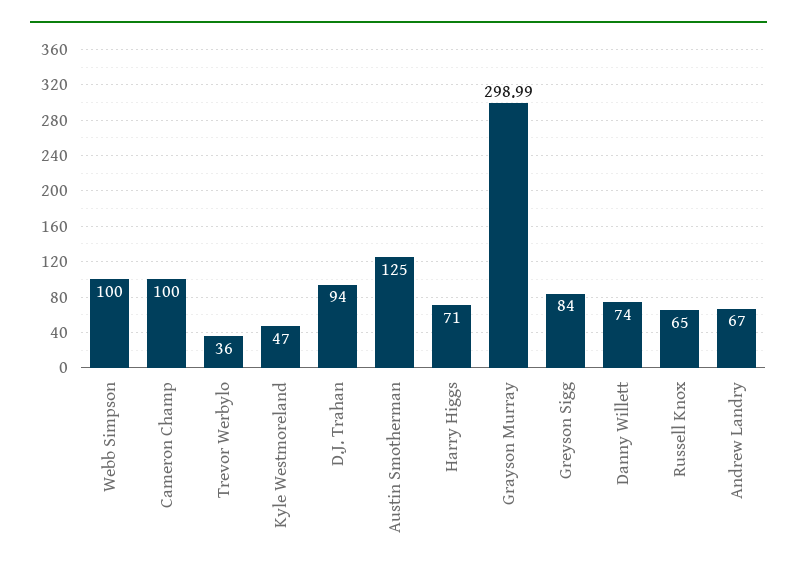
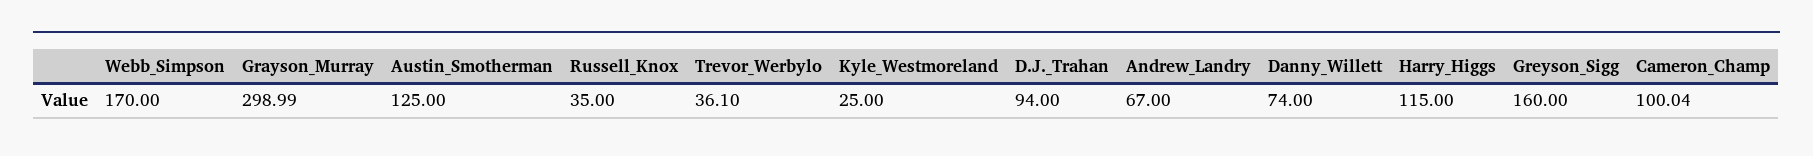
  {
-   "Webb Simpson": 100,
+   "Webb Simpson": 170,
-   "Cameron Champ": 100,
+   "Cameron Champ": 100.04,
-   "Trevor Werbylo": 36,
+   "Trevor Werbylo": 36.1,
-   "Kyle Westmoreland": 47,
+   "Kyle Westmoreland": 25,
    "D.J. Trahan": 94,
    "Austin Smotherman": 125,
-   "Harry Higgs": 71,
+   "Harry Higgs": 115,
    "Grayson Murray": 298.99,
-   "Greyson Sigg": 84,
+   "Greyson Sigg": 160,
    "Danny Willett": 74,
-   "Russell Knox": 65,
+   "Russell Knox": 35,
    "Andrew Landry": 67
  }

